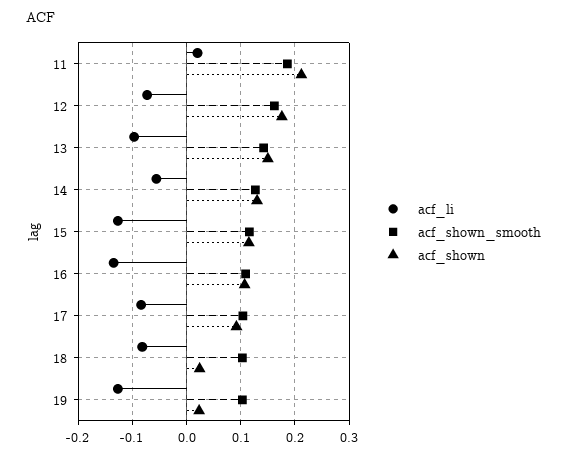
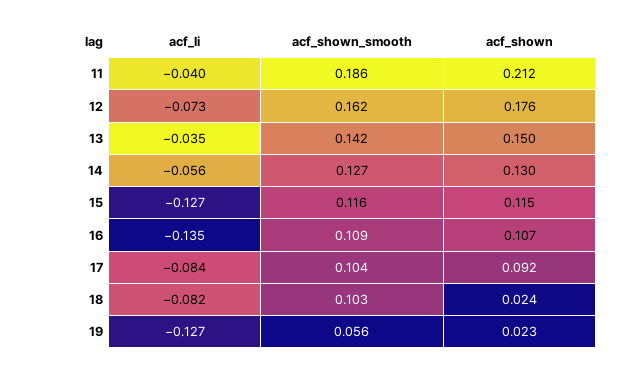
  {
    "acf_li": {
-     "11": 0.02,
+     "11": -0.04,
      "12": -0.073,
-     "13": -0.1,
+     "13": -0.035,
      "14": -0.056,
      "15": -0.127,
      "16": -0.135,
      "17": -0.084,
      "18": -0.082,
      "19": -0.127
    },
    "acf_shown_smooth": {
      "11": 0.186,
      "12": 0.162,
      "13": 0.142,
      "14": 0.127,
      "15": 0.116,
      "16": 0.109,
      "17": 0.104,
      "18": 0.103,
-     "19": 0.1
+     "19": 0.056
    },
    "acf_shown": {
      "11": 0.212,
      "12": 0.176,
      "13": 0.15,
      "14": 0.13,
      "15": 0.115,
      "16": 0.107,
      "17": 0.092,
      "18": 0.024,
      "19": 0.023
    }
  }

